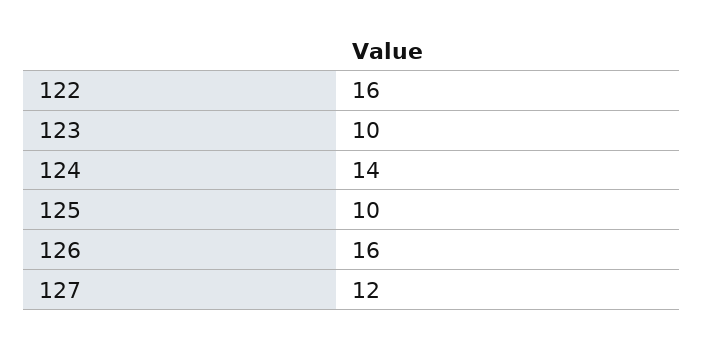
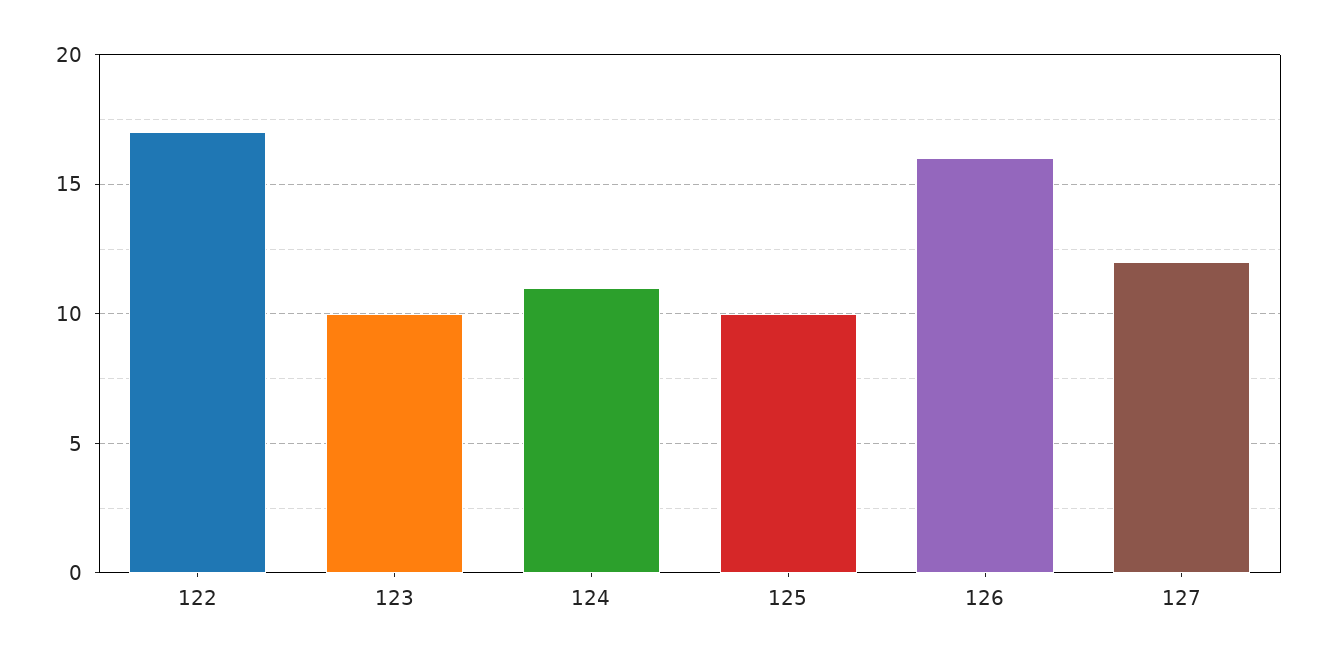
  {
-   "122": 16,
+   "122": 17,
    "123": 10,
-   "124": 14,
+   "124": 11,
    "125": 10,
    "126": 16,
    "127": 12
  }

